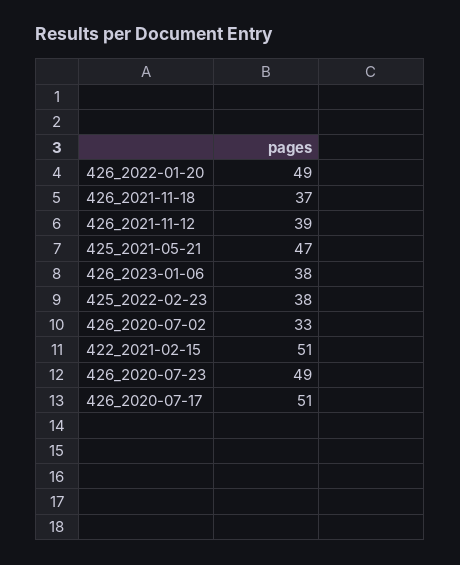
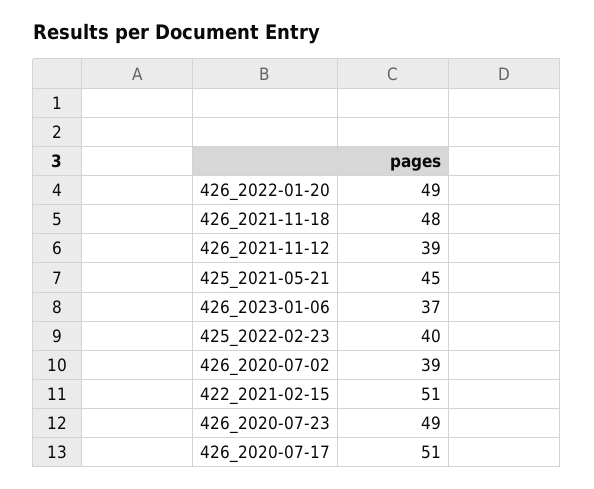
  {
    "426_2022-01-20": 49,
-   "426_2021-11-18": 37,
+   "426_2021-11-18": 48,
    "426_2021-11-12": 39,
-   "425_2021-05-21": 47,
+   "425_2021-05-21": 45,
-   "426_2023-01-06": 38,
+   "426_2023-01-06": 37,
-   "425_2022-02-23": 38,
+   "425_2022-02-23": 40,
-   "426_2020-07-02": 33,
+   "426_2020-07-02": 39,
    "422_2021-02-15": 51,
    "426_2020-07-23": 49,
    "426_2020-07-17": 51
  }

